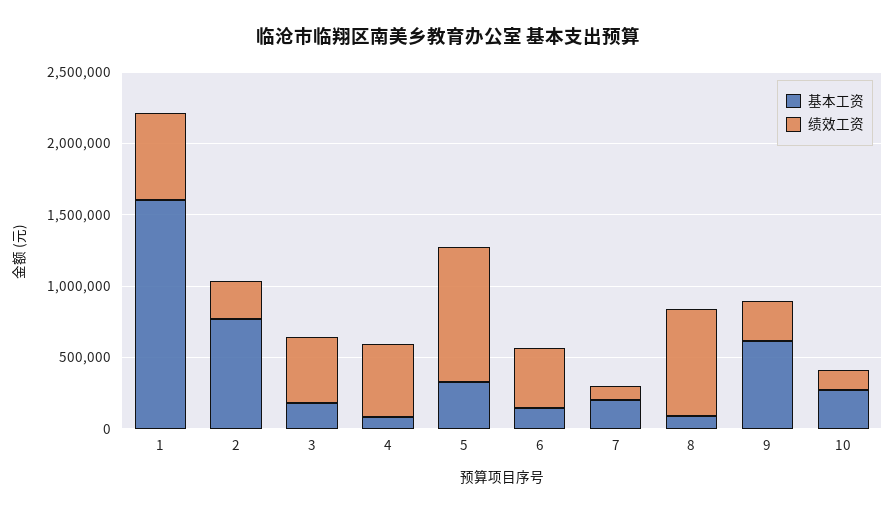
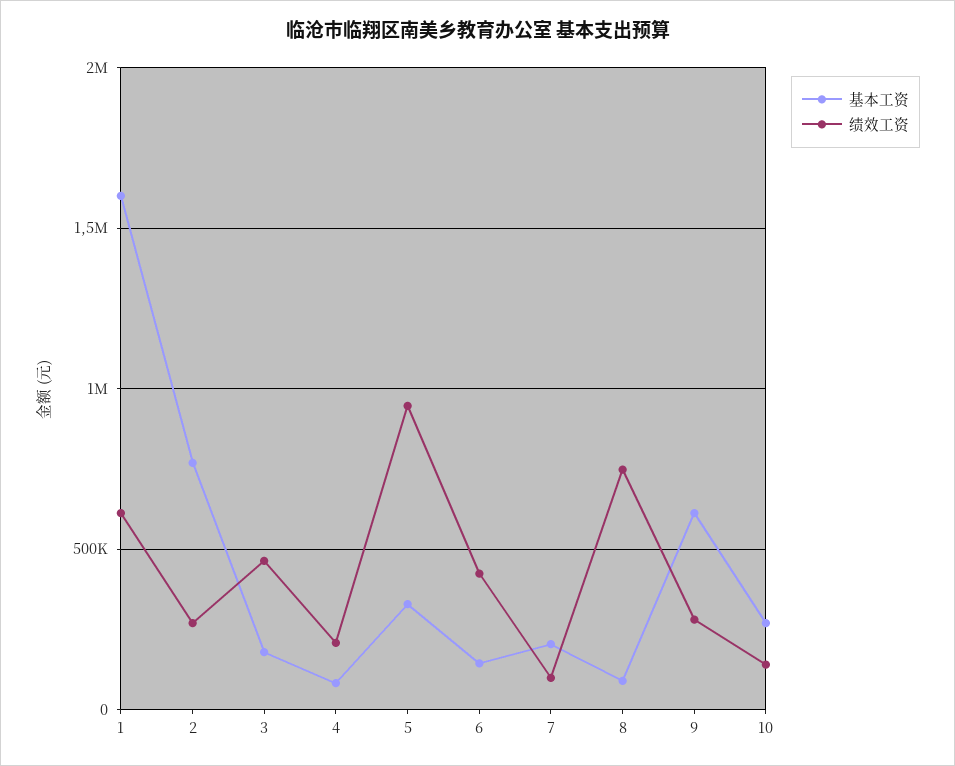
  {
    "基本工资": {
      "1": 1600000,
      "2": 750000,
      "3": 200000,
      "4": 100000,
      "5": 350000,
      "6": 150000,
      "7": 200000,
      "8": 100000,
      "9": 600000,
      "10": 250000
    },
    "绩效工资": {
      "1": 600000,
      "2": 250000,
      "3": 450000,
-     "4": 500000,
+     "4": 200000,
      "5": 950000,
      "6": 400000,
      "7": 100000,
      "8": 750000,
      "9": 300000,
      "10": 150000
    }
  }

